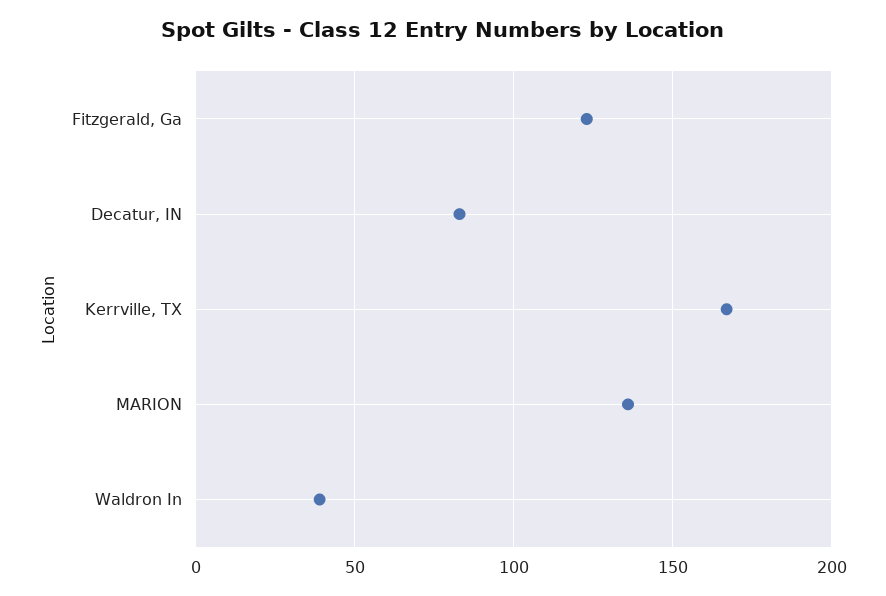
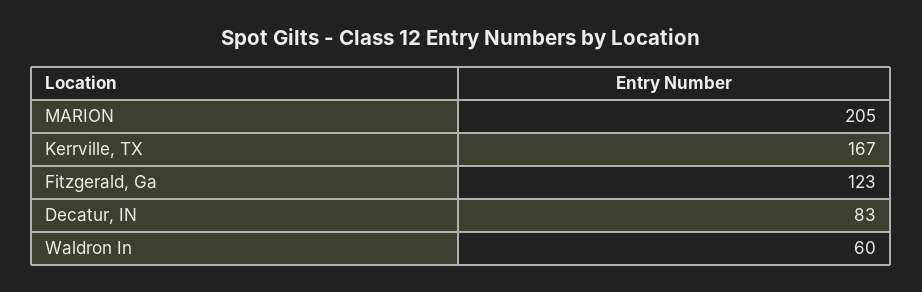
  {
    "Fitzgerald, Ga": 123,
    "Decatur, IN": 83,
    "Kerrville, TX": 167,
-   "MARION": 135,
+   "MARION": 205,
-   "Waldron In": 40
+   "Waldron In": 60
  }

